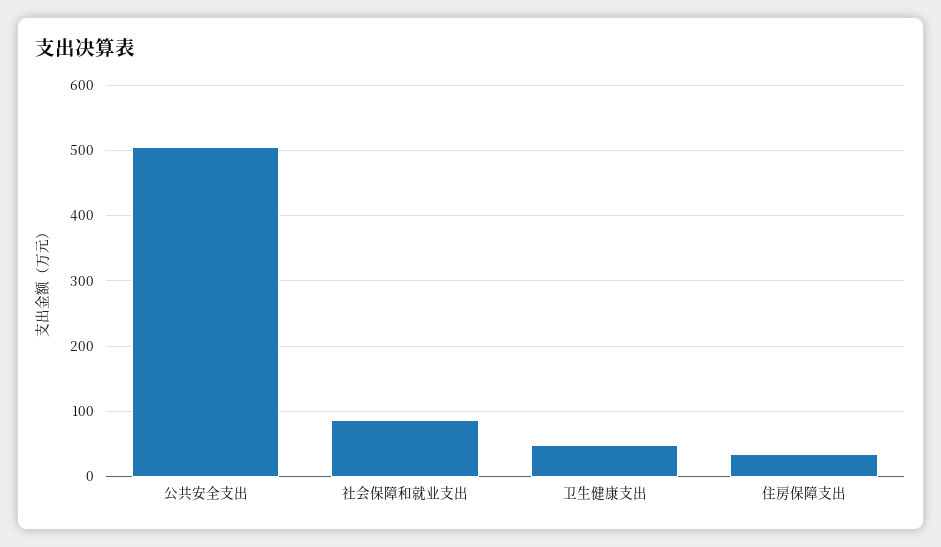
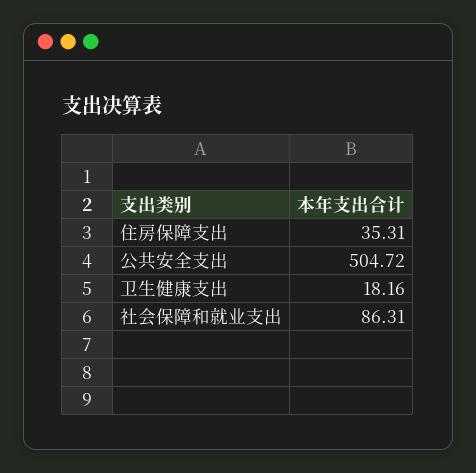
  {
    "公共安全支出": 504.72,
    "社会保障和就业支出": 86.31,
-   "卫生健康支出": 50,
+   "卫生健康支出": 18.16,
    "住房保障支出": 35.31
  }

